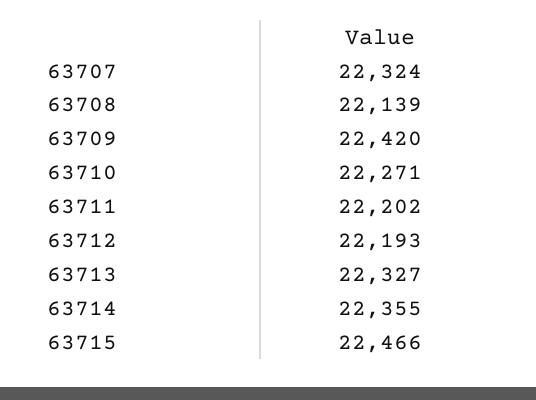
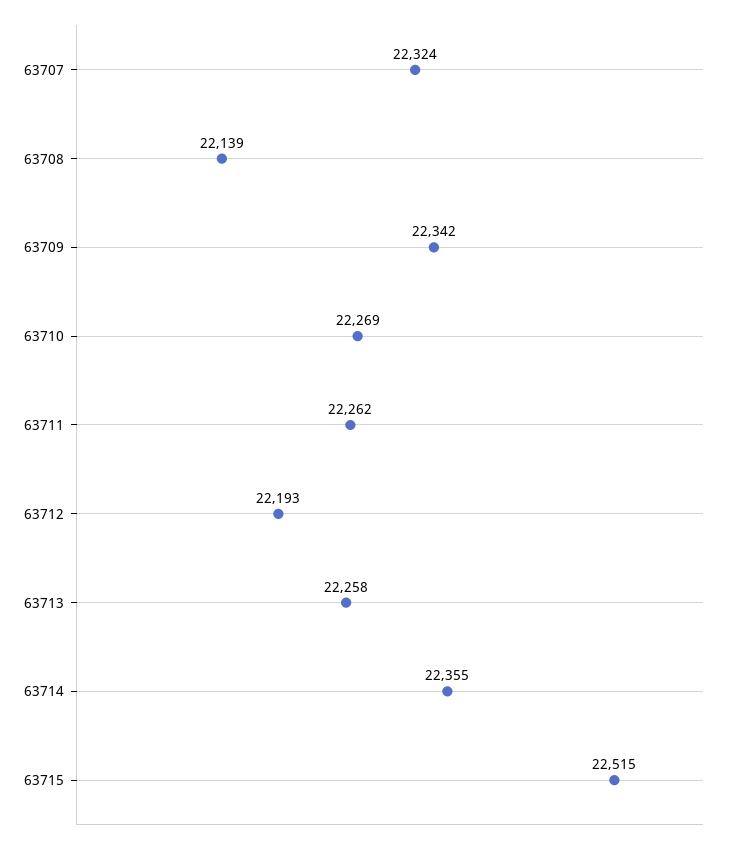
  {
    "63707": 22324,
    "63708": 22139,
-   "63709": 22420,
+   "63709": 22342,
-   "63710": 22271,
+   "63710": 22269,
-   "63711": 22202,
+   "63711": 22262,
    "63712": 22193,
-   "63713": 22327,
+   "63713": 22258,
    "63714": 22355,
-   "63715": 22466
+   "63715": 22515
  }

